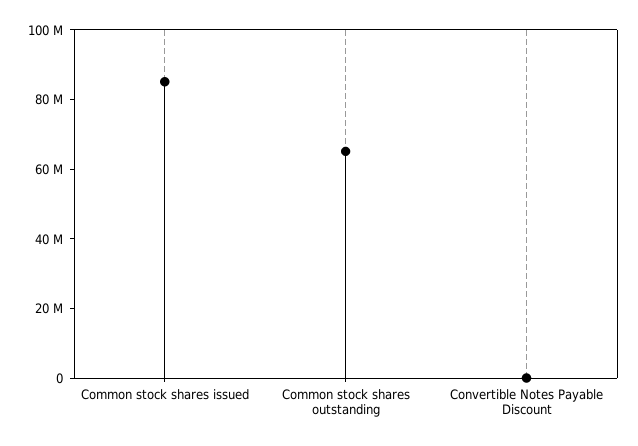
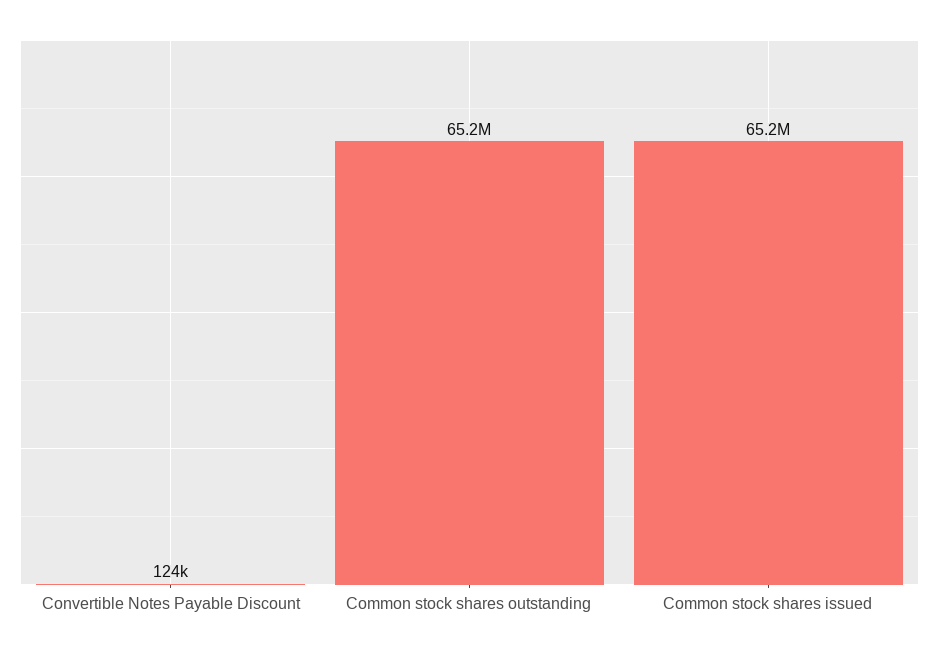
  {
-   "Common stock shares issued": 85000000,
+   "Common stock shares issued": 65200000,
    "Common stock shares outstanding": 65200000,
    "Convertible Notes Payable Discount": 124000
  }

